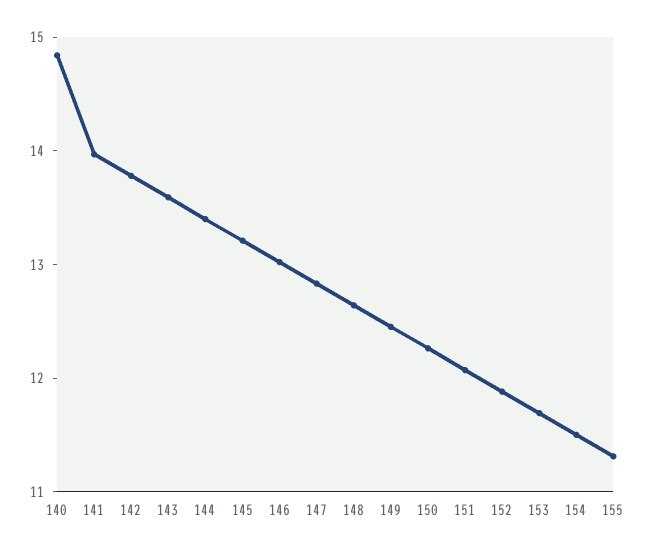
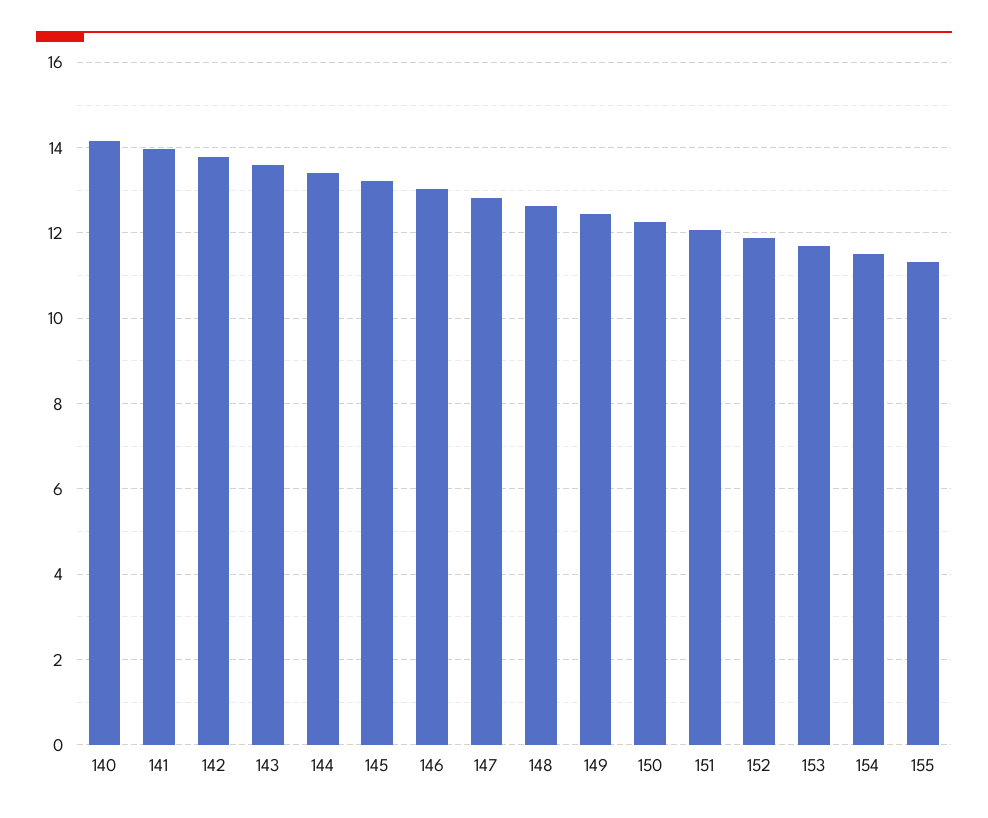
  {
-   "140": 14.8,
+   "140": 14.2,
    "141": 14,
    "142": 13.8,
    "143": 13.6,
    "144": 13.4,
    "145": 13.2,
    "146": 13,
    "147": 12.8,
    "148": 12.6,
    "149": 12.4,
    "150": 12.2,
    "151": 12,
    "152": 11.8,
    "153": 11.6,
    "154": 11.6,
    "155": 11.4
  }

